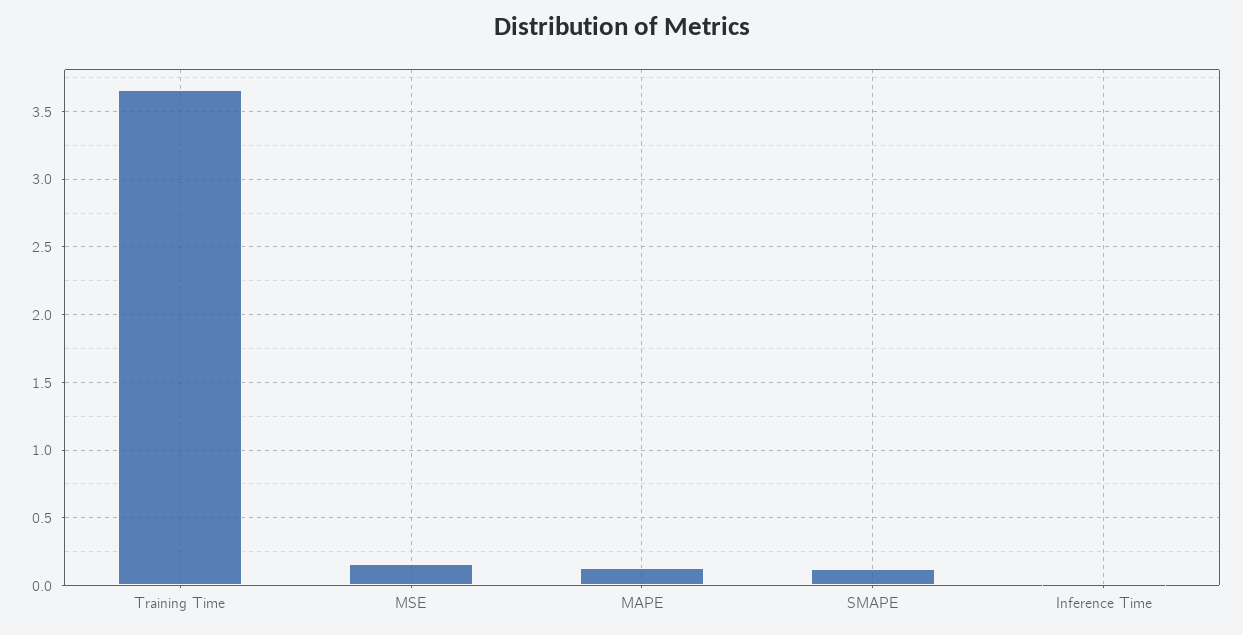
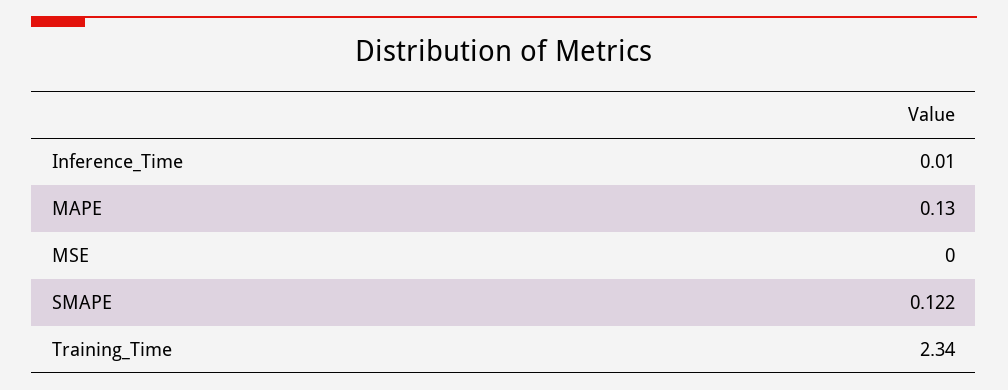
  {
-   "Training Time": 3.65,
+   "Training Time": 2.34,
-   "MSE": 0.15,
+   "MSE": 0,
    "MAPE": 0.13,
    "SMAPE": 0.122,
    "Inference Time": 0.01
  }

